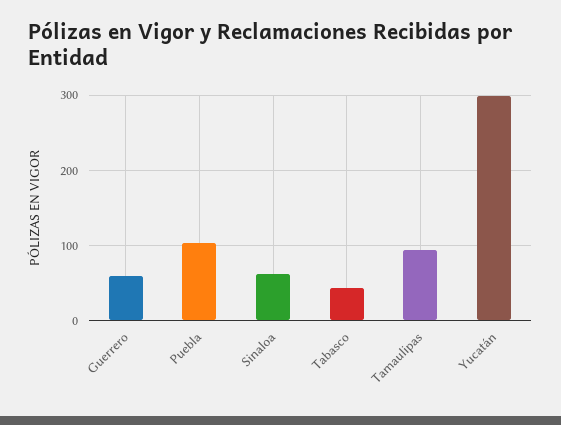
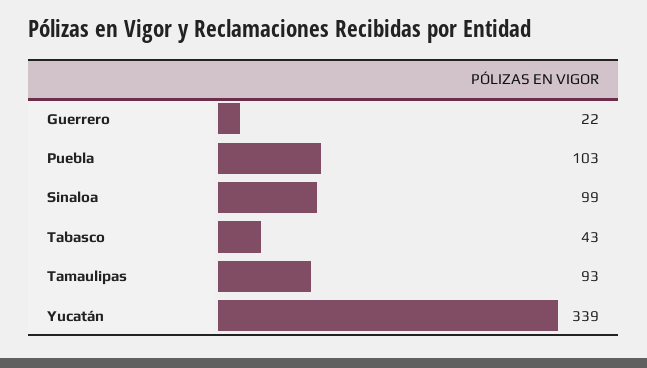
  {
-   "Guerrero": 60,
+   "Guerrero": 22,
    "Puebla": 103,
-   "Sinaloa": 60,
+   "Sinaloa": 99,
    "Tabasco": 43,
    "Tamaulipas": 93,
-   "Yucatán": 300
+   "Yucatán": 339
  }

